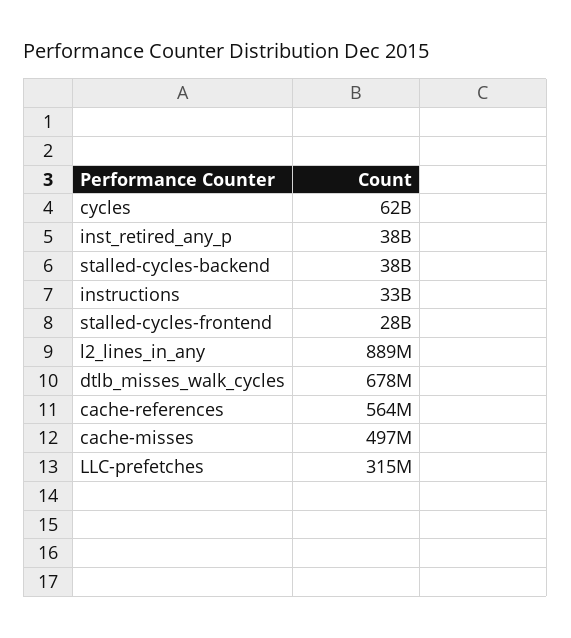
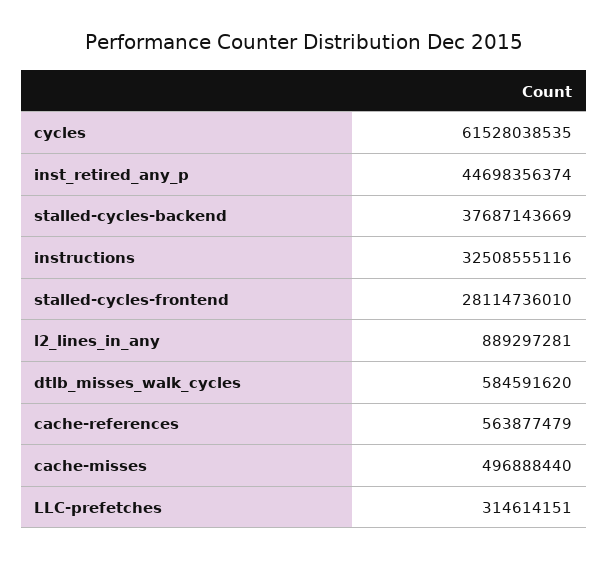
  {
    "cycles": 61528038535,
-   "inst_retired_any_p": 38000000000,
+   "inst_retired_any_p": 44698356374,
    "stalled-cycles-backend": 37687143669,
    "instructions": 32508555116,
    "stalled-cycles-frontend": 28114736010,
    "l2_lines_in_any": 889297281,
-   "dtlb_misses_walk_cycles": 678000000,
+   "dtlb_misses_walk_cycles": 584591620,
    "cache-references": 563877479,
    "cache-misses": 496888440,
    "LLC-prefetches": 314614151
  }

